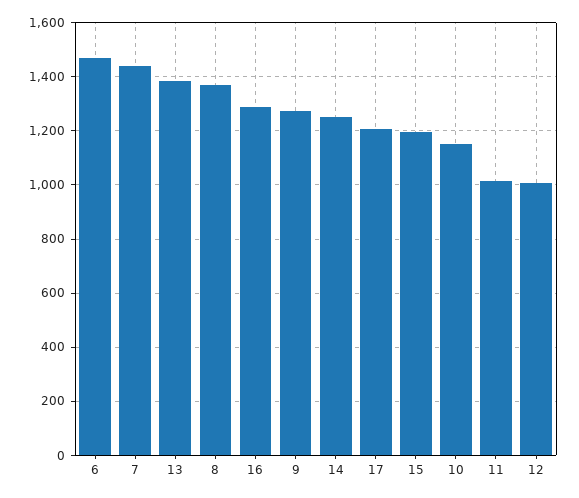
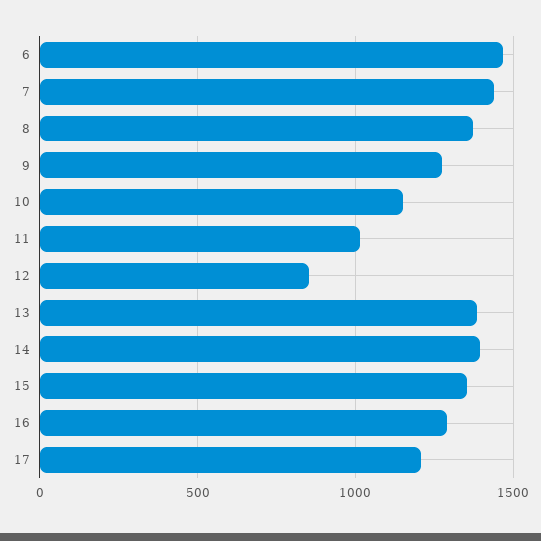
  {
    "6": 1475,
    "7": 1450,
    "13": 1375,
    "8": 1375,
    "16": 1300,
    "9": 1275,
-   "14": 1250,
+   "14": 1400,
    "17": 1200,
-   "15": 1200,
+   "15": 1350,
    "10": 1150,
    "11": 1025,
-   "12": 1000
+   "12": 850
  }

